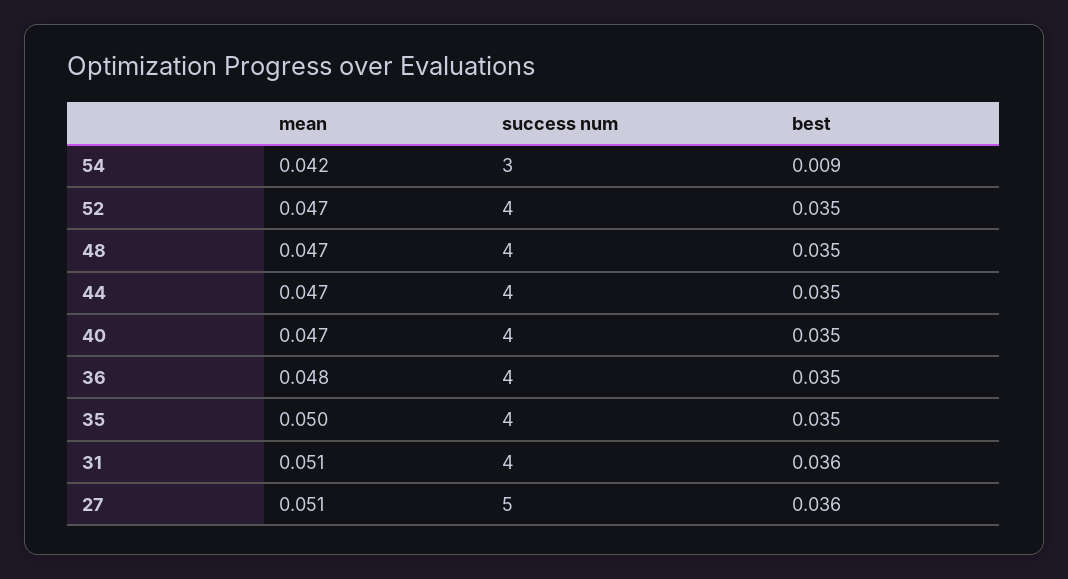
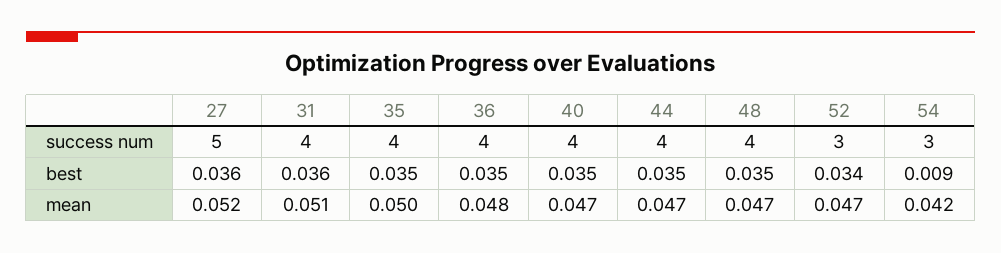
  {
    "mean": {
      "54": 0.042,
      "52": 0.047,
      "48": 0.047,
      "44": 0.047,
      "40": 0.047,
      "36": 0.048,
      "35": 0.05,
      "31": 0.051,
-     "27": 0.051
+     "27": 0.052
    },
    "success num": {
      "54": 3,
-     "52": 4,
+     "52": 3,
      "48": 4,
      "44": 4,
      "40": 4,
      "36": 4,
      "35": 4,
      "31": 4,
      "27": 5
    },
    "best": {
      "54": 0.009,
-     "52": 0.035,
+     "52": 0.034,
      "48": 0.035,
      "44": 0.035,
      "40": 0.035,
      "36": 0.035,
      "35": 0.035,
      "31": 0.036,
      "27": 0.036
    }
  }

